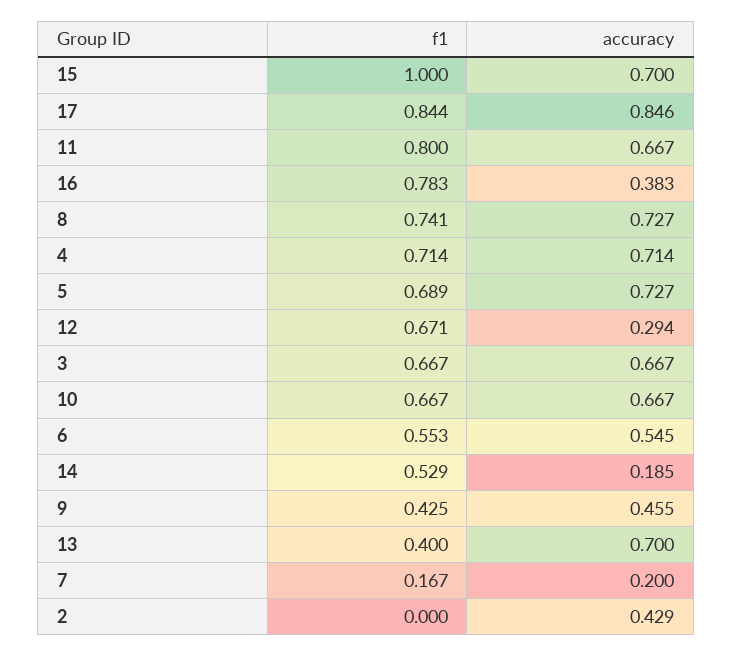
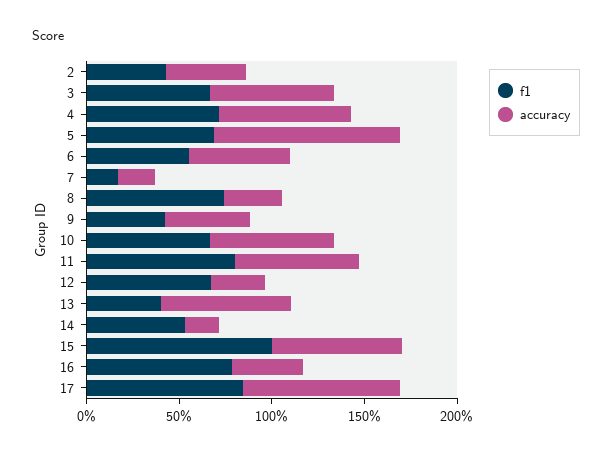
  {
    "f1": {
      "15": 1,
      "17": 0.844,
      "11": 0.8,
      "16": 0.783,
      "8": 0.741,
      "4": 0.714,
      "5": 0.689,
      "12": 0.671,
      "3": 0.667,
      "10": 0.667,
      "6": 0.553,
      "14": 0.529,
      "9": 0.425,
      "13": 0.4,
      "7": 0.167,
-     "2": 0
+     "2": 0.4
    },
    "accuracy": {
      "15": 0.7,
      "17": 0.846,
      "11": 0.667,
      "16": 0.383,
-     "8": 0.727,
+     "8": 0.3,
      "4": 0.714,
-     "5": 0.727,
+     "5": 1,
      "12": 0.294,
      "3": 0.667,
      "10": 0.667,
      "6": 0.545,
      "14": 0.185,
      "9": 0.455,
      "13": 0.7,
      "7": 0.2,
      "2": 0.429
    }
  }

